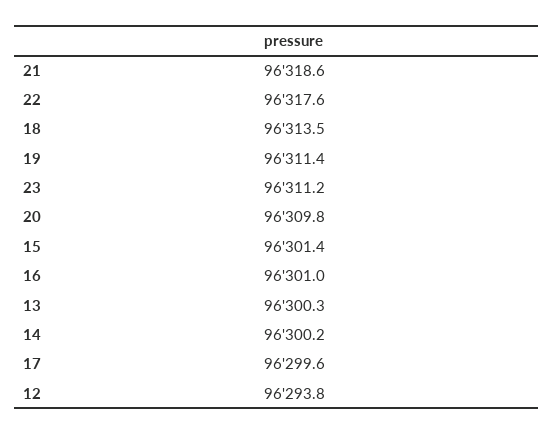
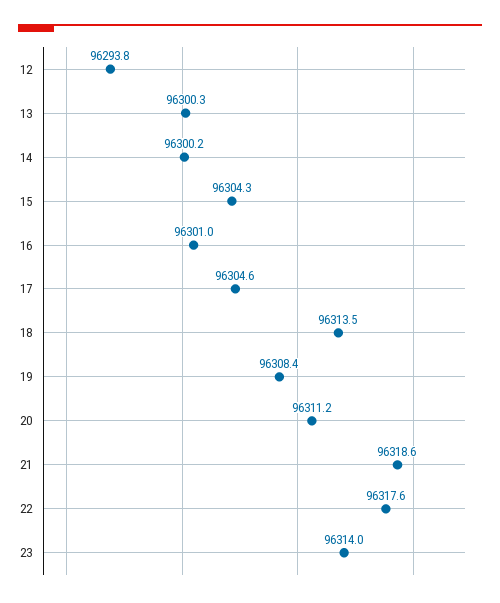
  {
    "21": 96318.6,
    "22": 96317.6,
    "18": 96313.5,
-   "19": 96311.4,
+   "19": 96308.4,
-   "23": 96311.2,
+   "23": 96314,
-   "20": 96309.8,
+   "20": 96311.2,
-   "15": 96301.4,
+   "15": 96304.3,
    "16": 96301,
    "13": 96300.3,
    "14": 96300.2,
-   "17": 96299.6,
+   "17": 96304.6,
    "12": 96293.8
  }

